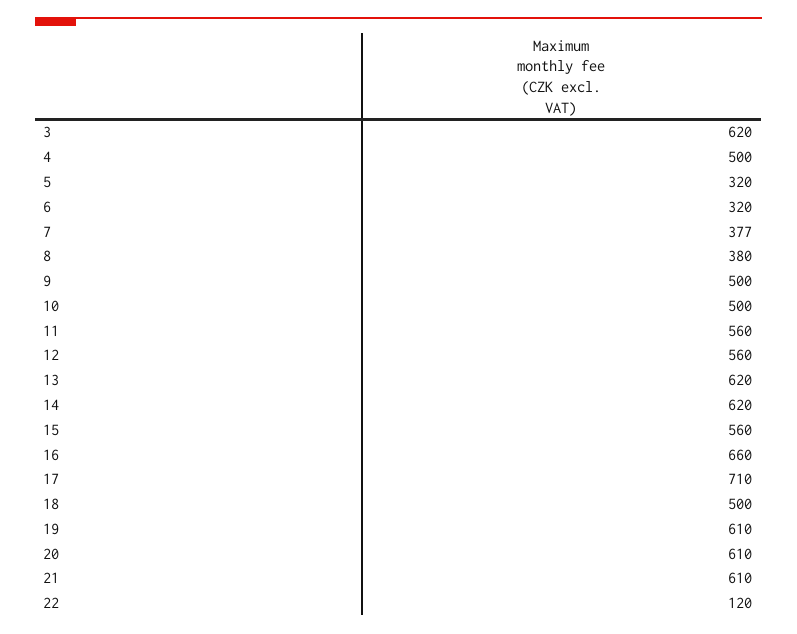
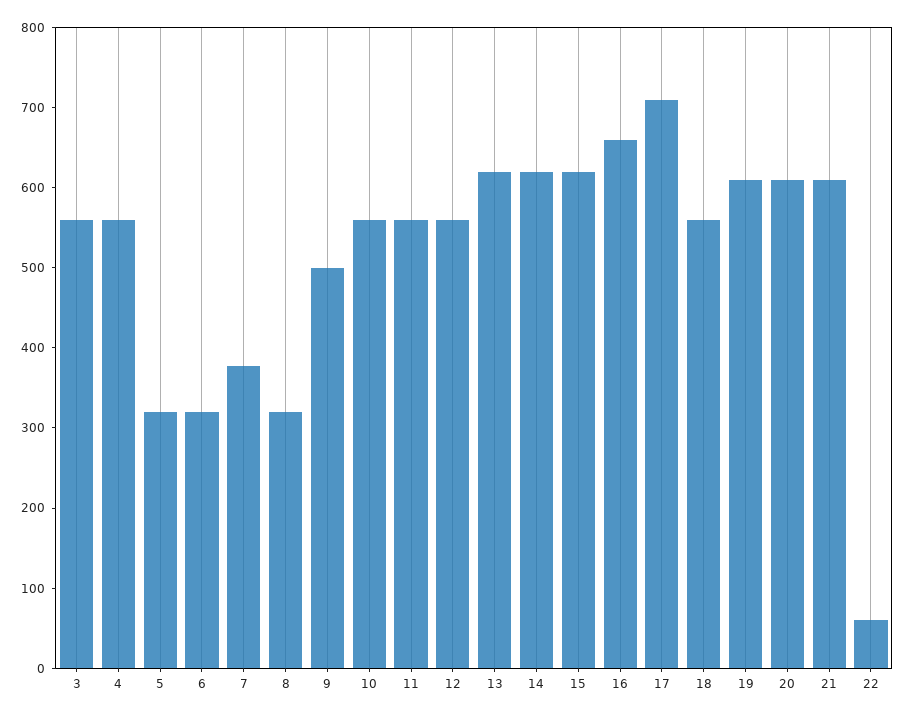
  {
-   "3": 620,
+   "3": 560,
-   "4": 500,
+   "4": 560,
    "5": 320,
    "6": 320,
    "7": 377,
-   "8": 380,
+   "8": 320,
    "9": 500,
-   "10": 500,
+   "10": 560,
    "11": 560,
    "12": 560,
    "13": 620,
    "14": 620,
-   "15": 560,
+   "15": 620,
    "16": 660,
    "17": 710,
-   "18": 500,
+   "18": 560,
    "19": 610,
    "20": 610,
    "21": 610,
-   "22": 120
+   "22": 60
  }

